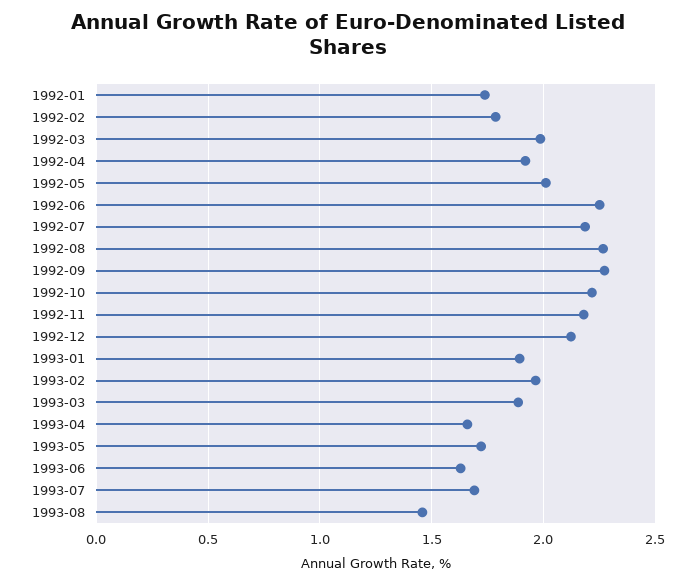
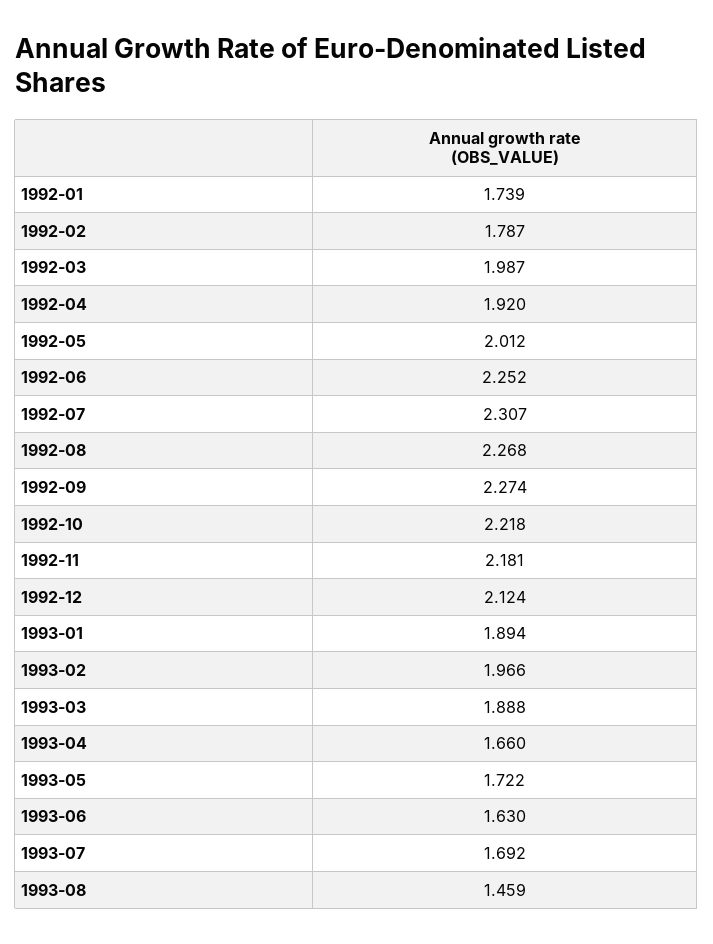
  {
    "1992-01": 1.739,
    "1992-02": 1.787,
    "1992-03": 1.987,
    "1992-04": 1.92,
    "1992-05": 2.012,
    "1992-06": 2.252,
-   "1992-07": 2.2,
+   "1992-07": 2.307,
    "1992-08": 2.268,
    "1992-09": 2.274,
    "1992-10": 2.218,
    "1992-11": 2.181,
    "1992-12": 2.124,
    "1993-01": 1.894,
    "1993-02": 1.966,
    "1993-03": 1.888,
    "1993-04": 1.66,
    "1993-05": 1.722,
    "1993-06": 1.63,
    "1993-07": 1.692,
    "1993-08": 1.459
  }

